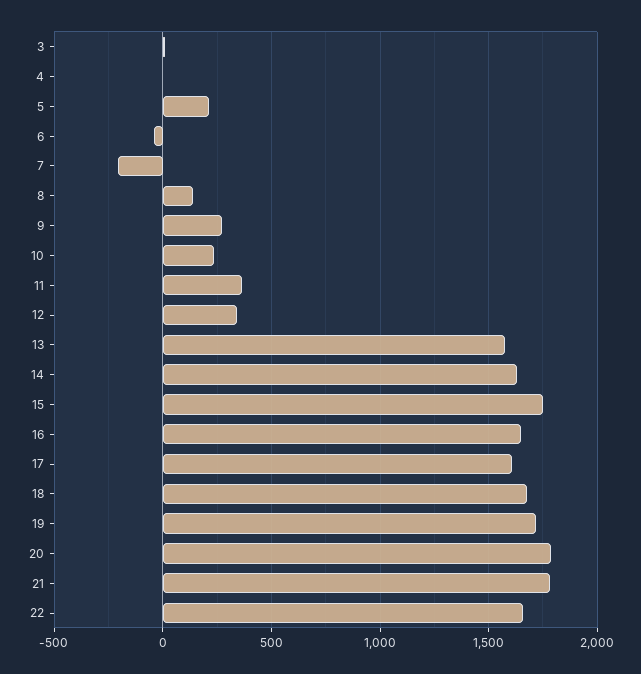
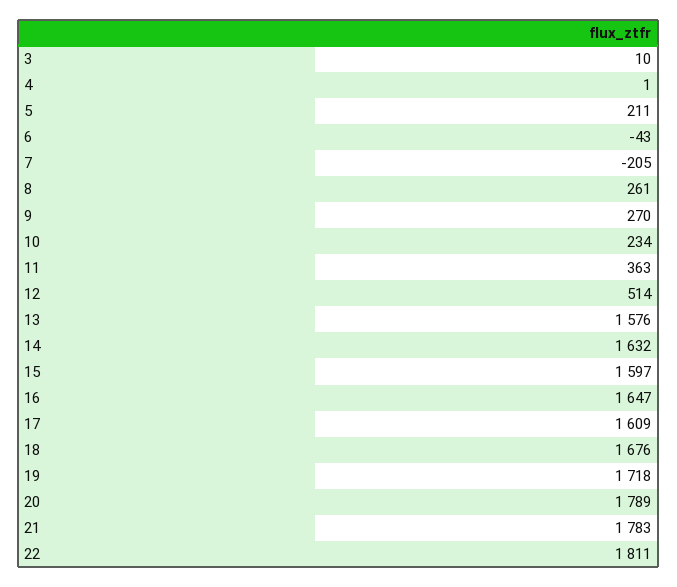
  {
    "3": 10,
    "4": 1,
    "5": 211,
    "6": -43,
    "7": -205,
-   "8": 150,
+   "8": 261,
    "9": 270,
    "10": 234,
    "11": 363,
-   "12": 350,
+   "12": 514,
    "13": 1576,
    "14": 1632,
-   "15": 1750,
+   "15": 1597,
    "16": 1647,
    "17": 1609,
    "18": 1676,
    "19": 1718,
    "20": 1789,
    "21": 1783,
-   "22": 1650
+   "22": 1811
  }

